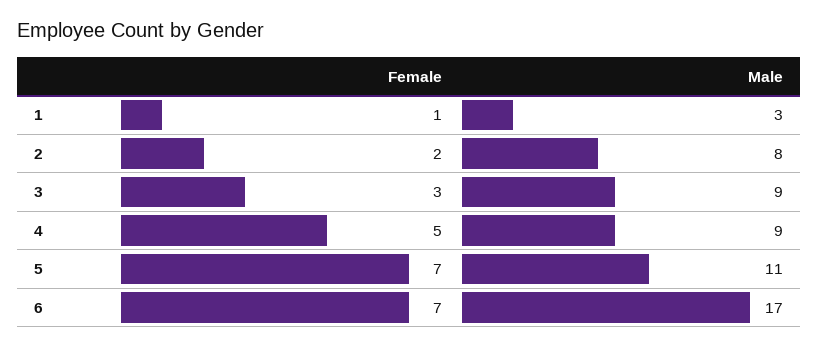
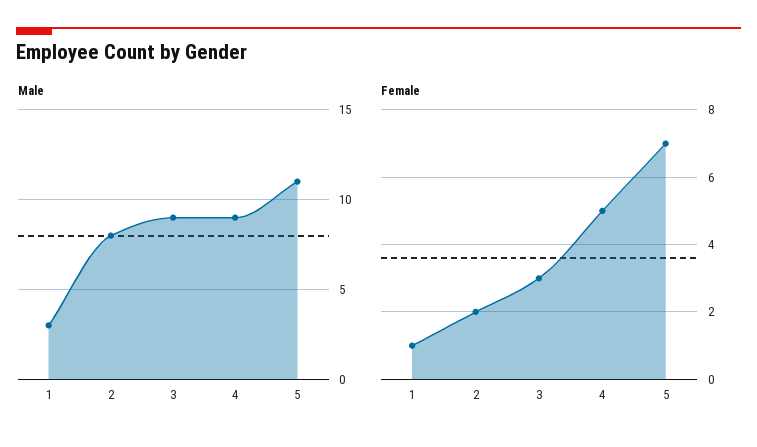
  {
    "Female": {
      "1": 1,
      "2": 2,
      "3": 3,
      "4": 5,
-     "5": 7,
+     "5": 7
-     "6": 7
    },
    "Male": {
      "1": 3,
      "2": 8,
      "3": 9,
      "4": 9,
-     "5": 11,
+     "5": 11
-     "6": 17
    }
  }

